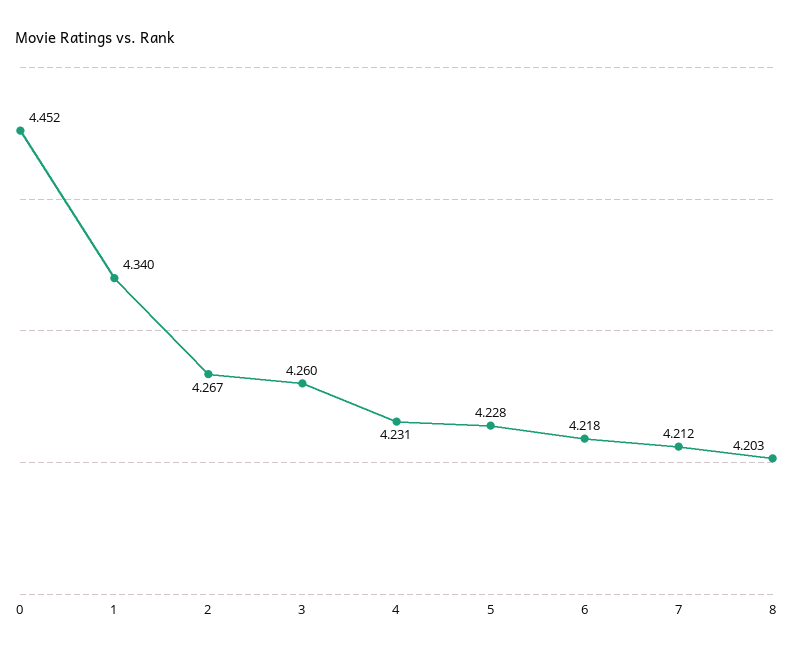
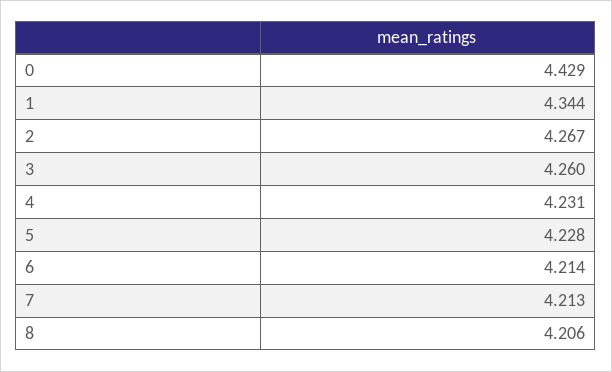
  {
-   "0": 4.452,
+   "0": 4.429,
-   "1": 4.34,
+   "1": 4.344,
    "2": 4.267,
    "3": 4.26,
    "4": 4.231,
    "5": 4.228,
-   "6": 4.218,
+   "6": 4.214,
-   "7": 4.212,
+   "7": 4.213,
-   "8": 4.203
+   "8": 4.206
  }

